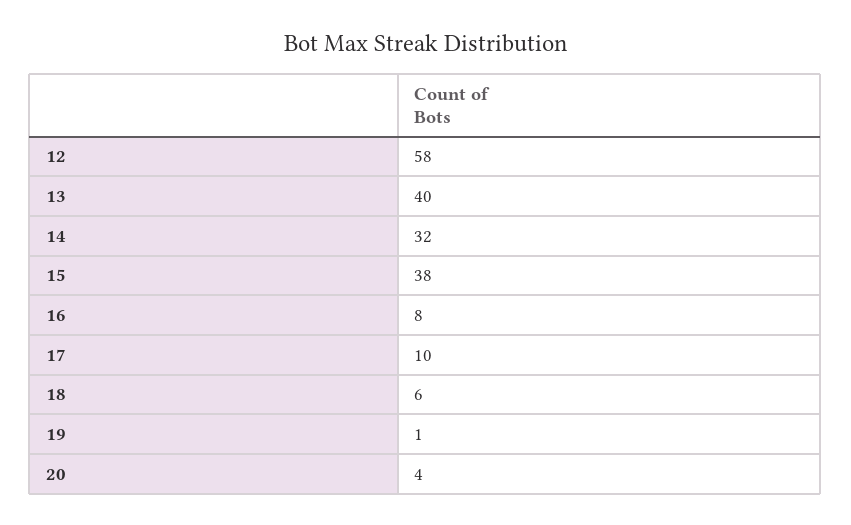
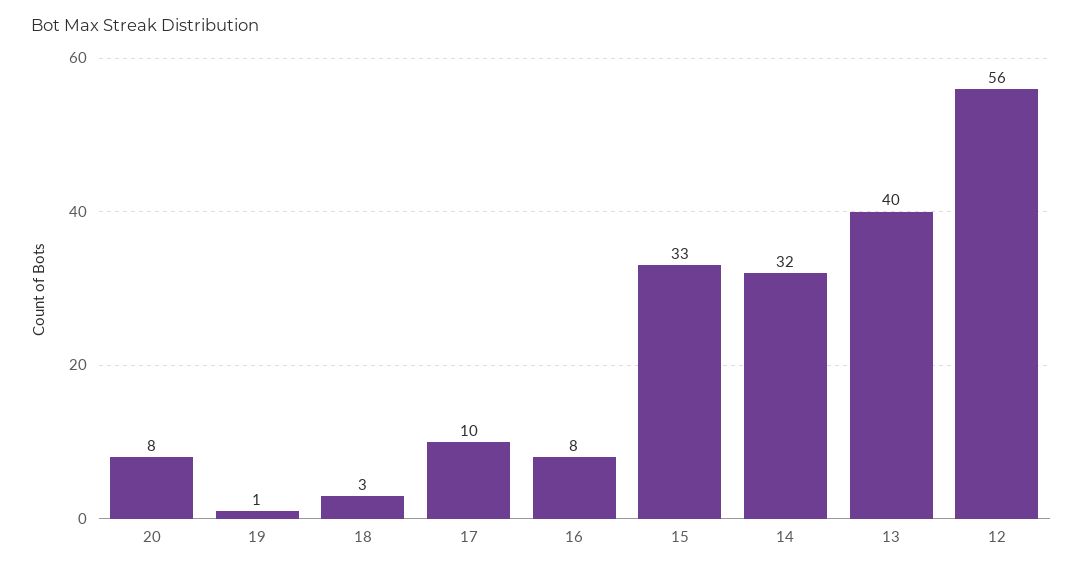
  {
-   "12": 58,
+   "12": 56,
    "13": 40,
    "14": 32,
-   "15": 38,
+   "15": 33,
    "16": 8,
    "17": 10,
-   "18": 6,
+   "18": 3,
    "19": 1,
-   "20": 4
+   "20": 8
  }

